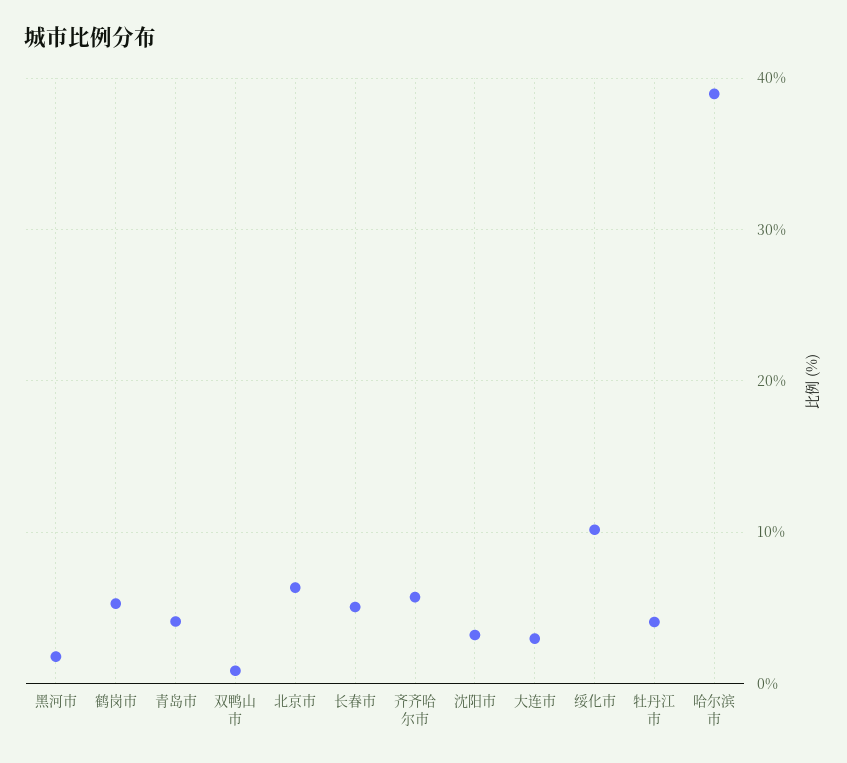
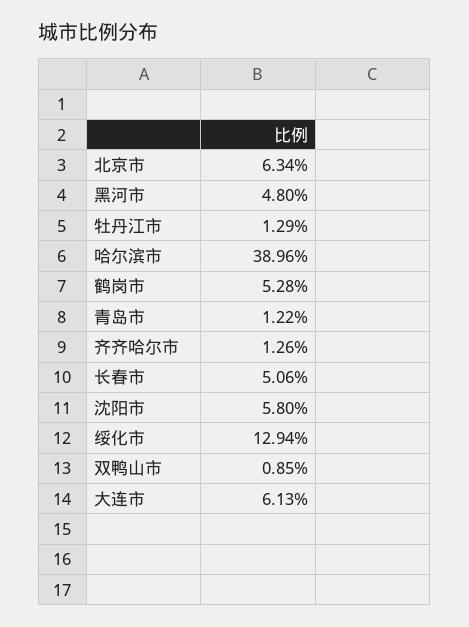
  {
-   "黑河市": 2,
+   "黑河市": 4.8,
    "鹤岗市": 5.28,
-   "青岛市": 4,
+   "青岛市": 1.22,
    "双鸭山市": 0.85,
    "北京市": 6.34,
    "长春市": 5.06,
-   "齐齐哈尔市": 6,
+   "齐齐哈尔市": 1.26,
-   "沈阳市": 3,
+   "沈阳市": 5.8,
-   "大连市": 3,
+   "大连市": 6.13,
-   "绥化市": 10,
+   "绥化市": 12.94,
-   "牡丹江市": 4,
+   "牡丹江市": 1.29,
    "哈尔滨市": 38.96
  }

